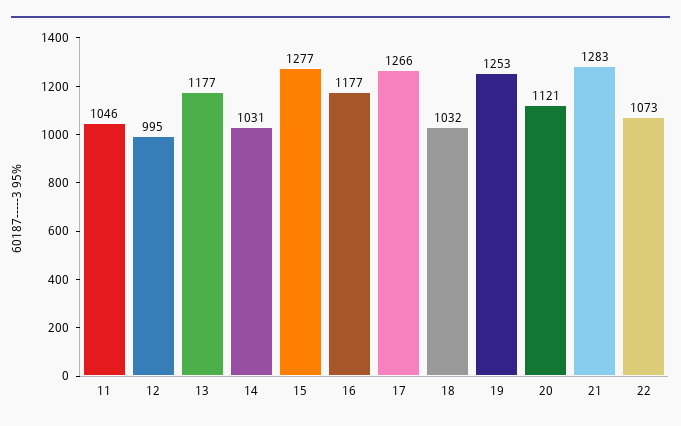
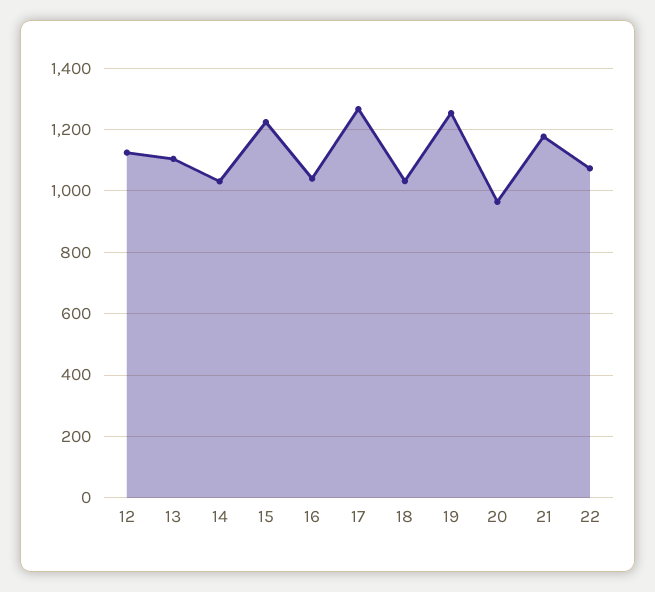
  {
-   "11": 1046,
-   "12": 995,
+   "12": 1120,
-   "13": 1177,
+   "13": 1100,
    "14": 1031,
-   "15": 1277,
+   "15": 1220,
-   "16": 1177,
+   "16": 1040,
    "17": 1266,
    "18": 1032,
    "19": 1253,
-   "20": 1121,
+   "20": 960,
-   "21": 1283,
+   "21": 1180,
    "22": 1073
  }

